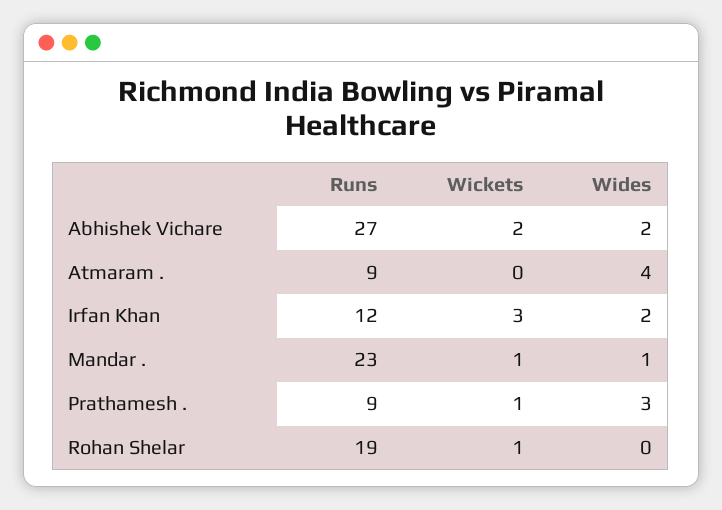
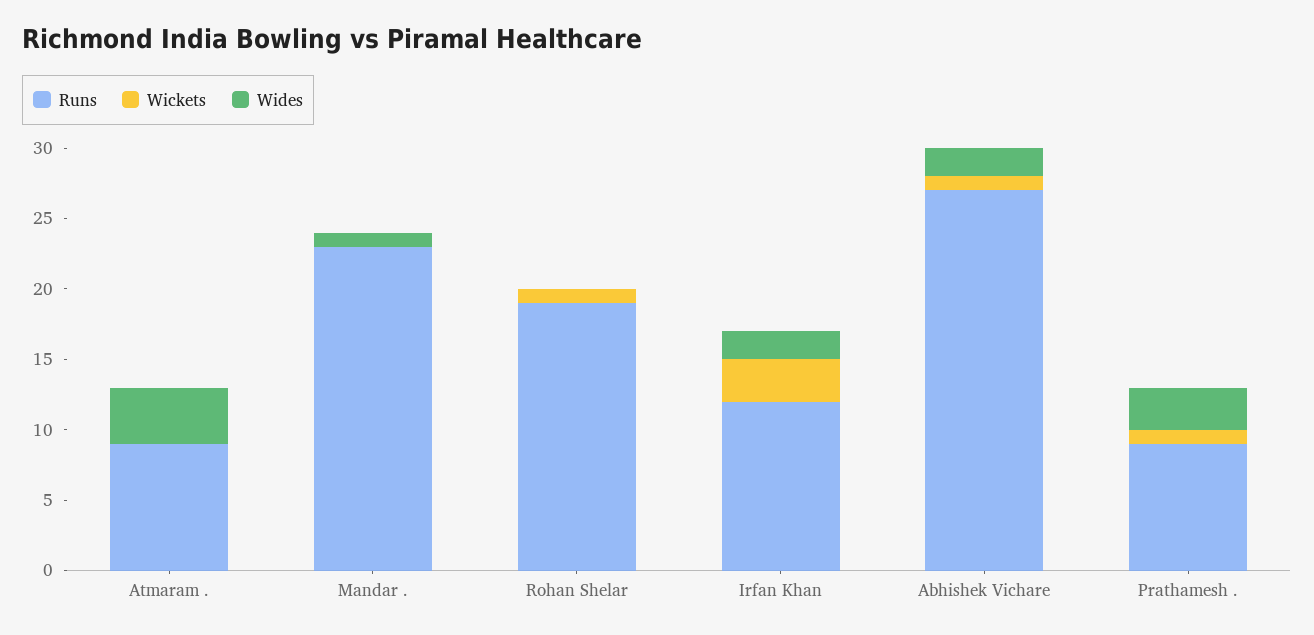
  {
    "Runs": {
      "Abhishek Vichare": 27,
      "Atmaram .": 9,
      "Irfan Khan": 12,
      "Mandar .": 23,
      "Prathamesh .": 9,
      "Rohan Shelar": 19
    },
    "Wickets": {
-     "Abhishek Vichare": 2,
+     "Abhishek Vichare": 1,
      "Atmaram .": 0,
      "Irfan Khan": 3,
-     "Mandar .": 1,
+     "Mandar .": 0,
      "Prathamesh .": 1,
      "Rohan Shelar": 1
    },
    "Wides": {
      "Abhishek Vichare": 2,
      "Atmaram .": 4,
      "Irfan Khan": 2,
      "Mandar .": 1,
      "Prathamesh .": 3,
      "Rohan Shelar": 0
    }
  }

